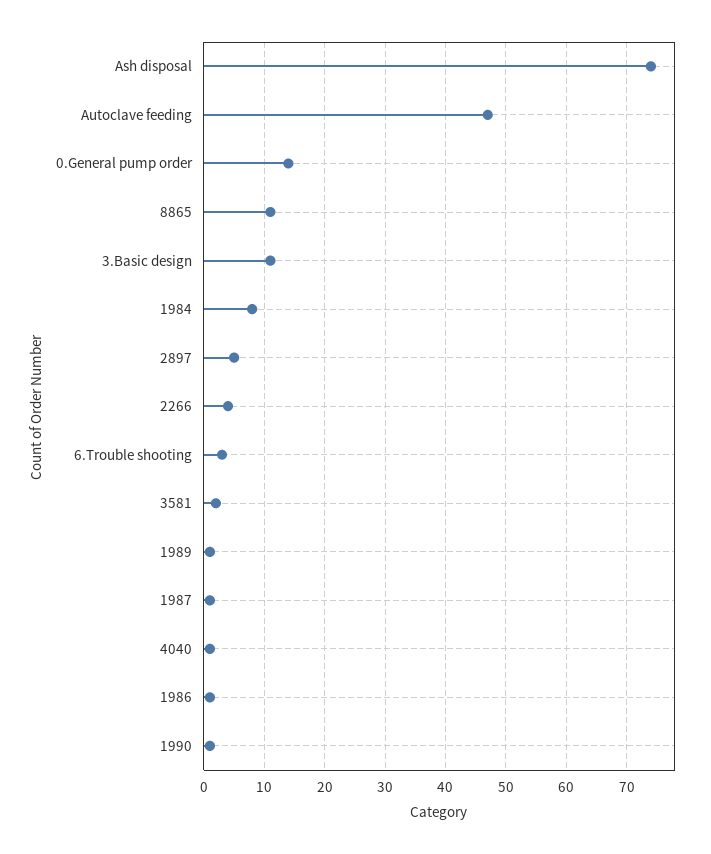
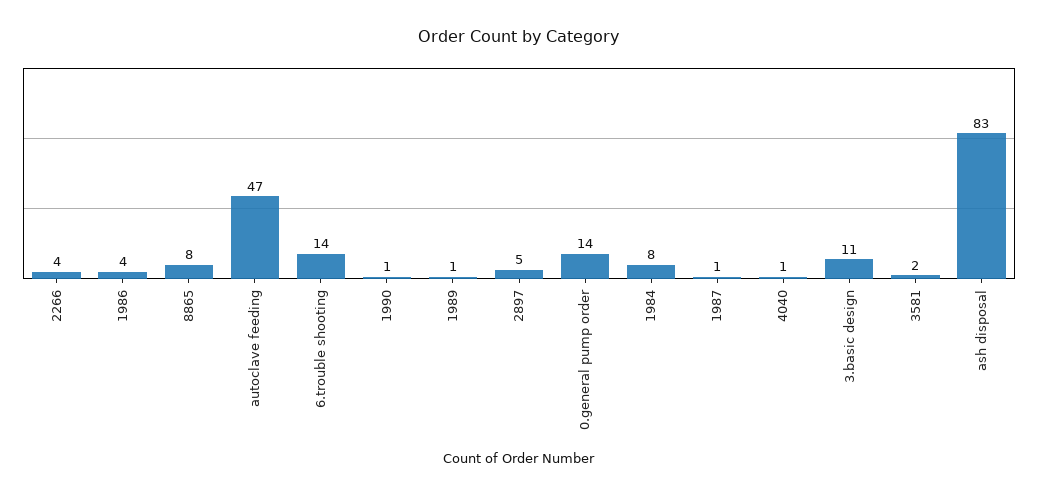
  {
-   "Ash disposal": 74,
+   "Ash disposal": 83,
    "Autoclave feeding": 47,
    "0.General pump order": 14,
-   "8865": 11,
+   "8865": 8,
    "3.Basic design": 11,
    "1984": 8,
    "2897": 5,
    "2266": 4,
-   "6.Trouble shooting": 3,
+   "6.Trouble shooting": 14,
    "3581": 2,
    "1989": 1,
    "1987": 1,
    "4040": 1,
-   "1986": 1,
+   "1986": 4,
    "1990": 1
  }

